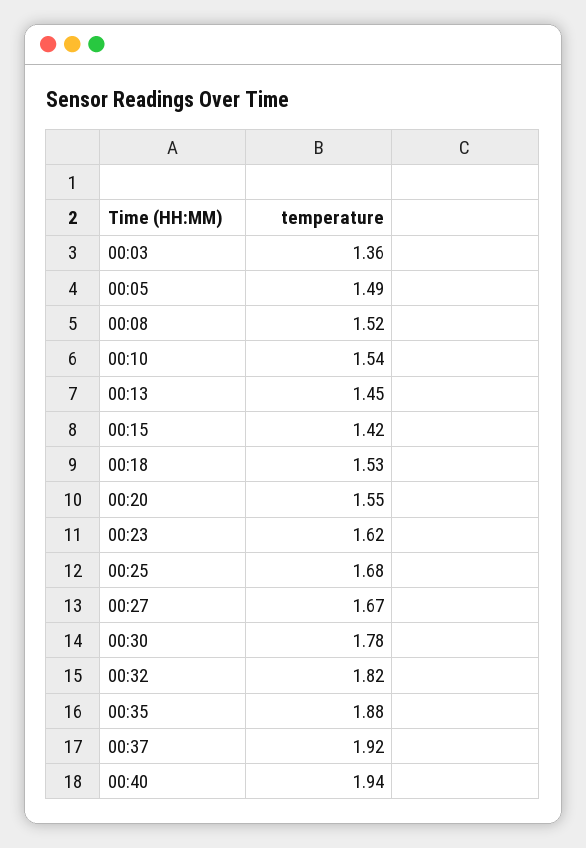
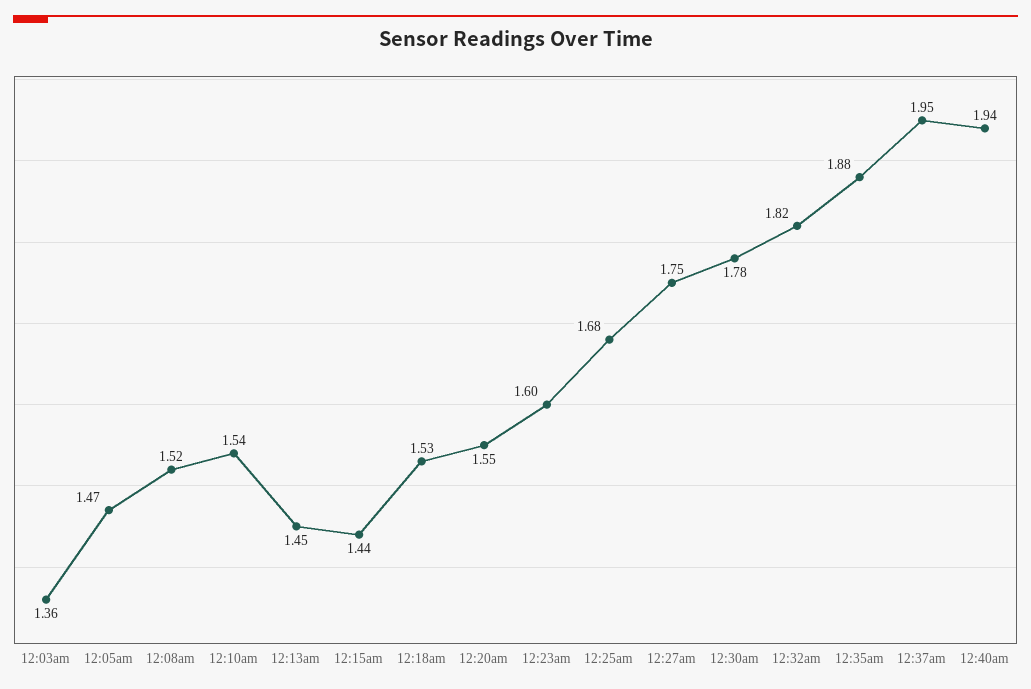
  {
    "00:03": 1.36,
-   "00:05": 1.49,
+   "00:05": 1.47,
    "00:08": 1.52,
    "00:10": 1.54,
    "00:13": 1.45,
-   "00:15": 1.42,
+   "00:15": 1.44,
    "00:18": 1.53,
    "00:20": 1.55,
-   "00:23": 1.62,
+   "00:23": 1.6,
    "00:25": 1.68,
-   "00:27": 1.67,
+   "00:27": 1.75,
    "00:30": 1.78,
    "00:32": 1.82,
    "00:35": 1.88,
-   "00:37": 1.92,
+   "00:37": 1.95,
    "00:40": 1.94
  }

